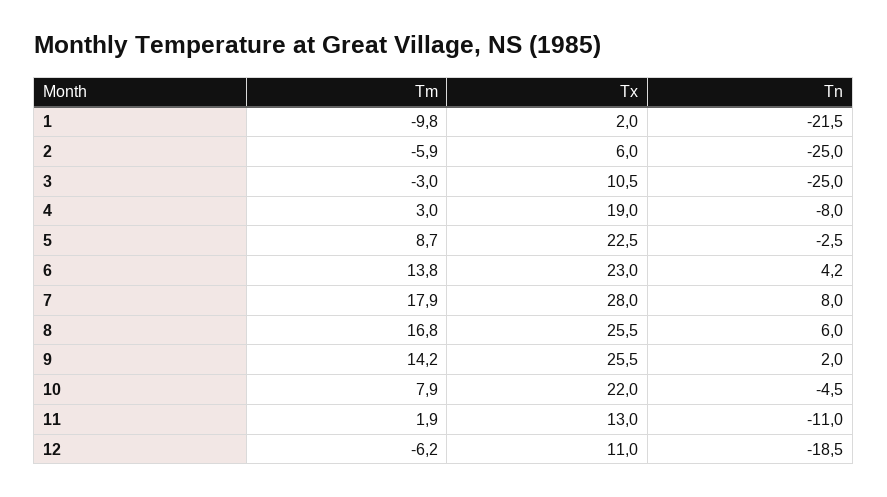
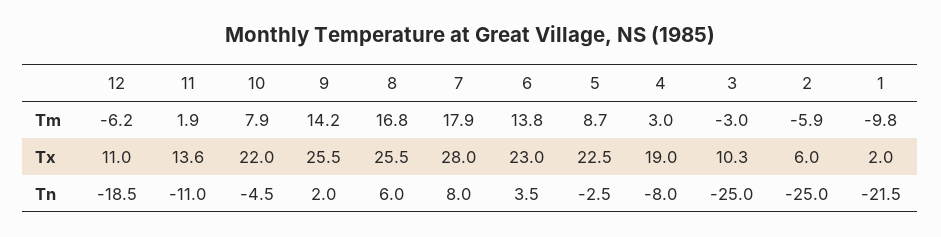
  {
    "Tm": {
      "1": -9.8,
      "2": -5.9,
      "3": -3,
      "4": 3,
      "5": 8.7,
      "6": 13.8,
      "7": 17.9,
      "8": 16.8,
      "9": 14.2,
      "10": 7.9,
      "11": 1.9,
      "12": -6.2
    },
    "Tx": {
      "1": 2,
      "2": 6,
-     "3": 10.5,
+     "3": 10.3,
      "4": 19,
      "5": 22.5,
      "6": 23,
      "7": 28,
      "8": 25.5,
      "9": 25.5,
      "10": 22,
-     "11": 13,
+     "11": 13.6,
      "12": 11
    },
    "Tn": {
      "1": -21.5,
      "2": -25,
      "3": -25,
      "4": -8,
      "5": -2.5,
-     "6": 4.2,
+     "6": 3.5,
      "7": 8,
      "8": 6,
      "9": 2,
      "10": -4.5,
      "11": -11,
      "12": -18.5
    }
  }

